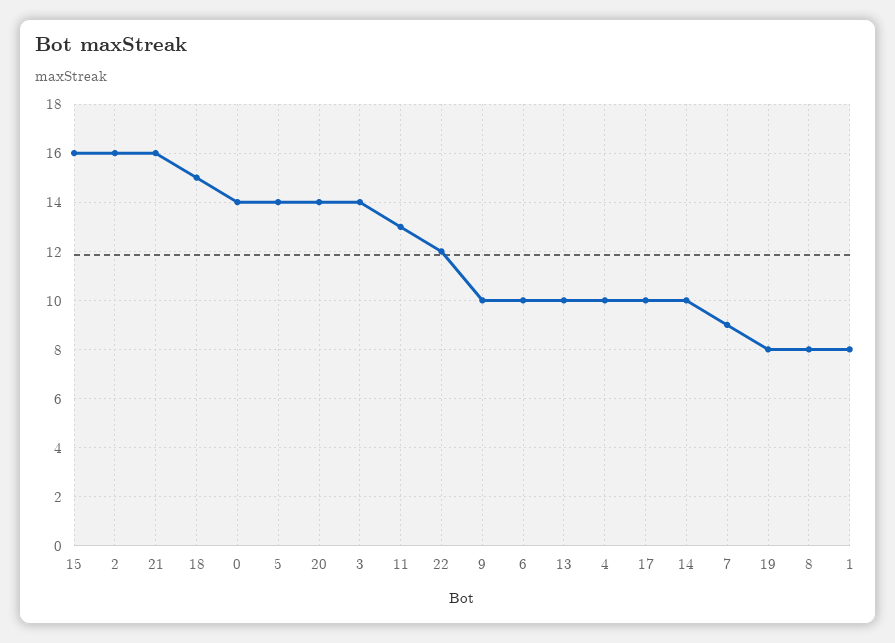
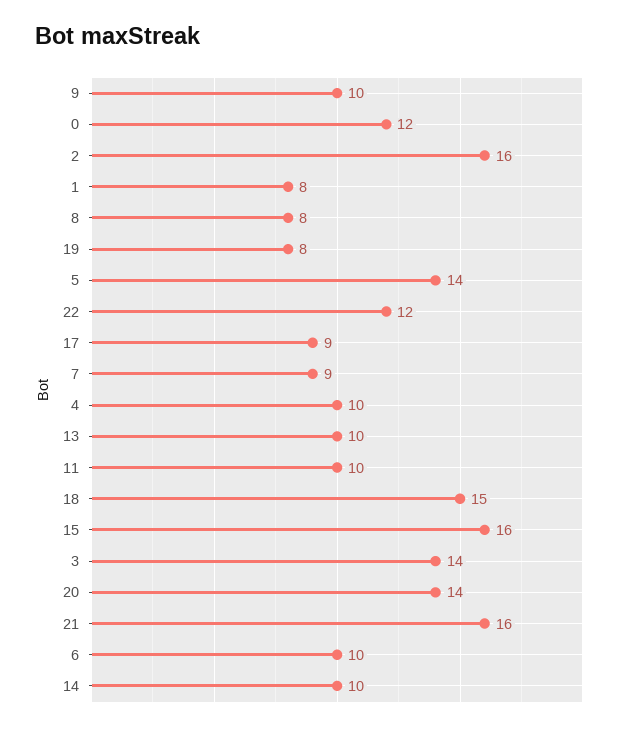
  {
    "15": 16,
    "2": 16,
    "21": 16,
    "18": 15,
-   "0": 14,
+   "0": 12,
    "5": 14,
    "20": 14,
    "3": 14,
-   "11": 13,
+   "11": 10,
    "22": 12,
    "9": 10,
    "6": 10,
    "13": 10,
    "4": 10,
-   "17": 10,
+   "17": 9,
    "14": 10,
    "7": 9,
    "19": 8,
    "8": 8,
    "1": 8
  }

